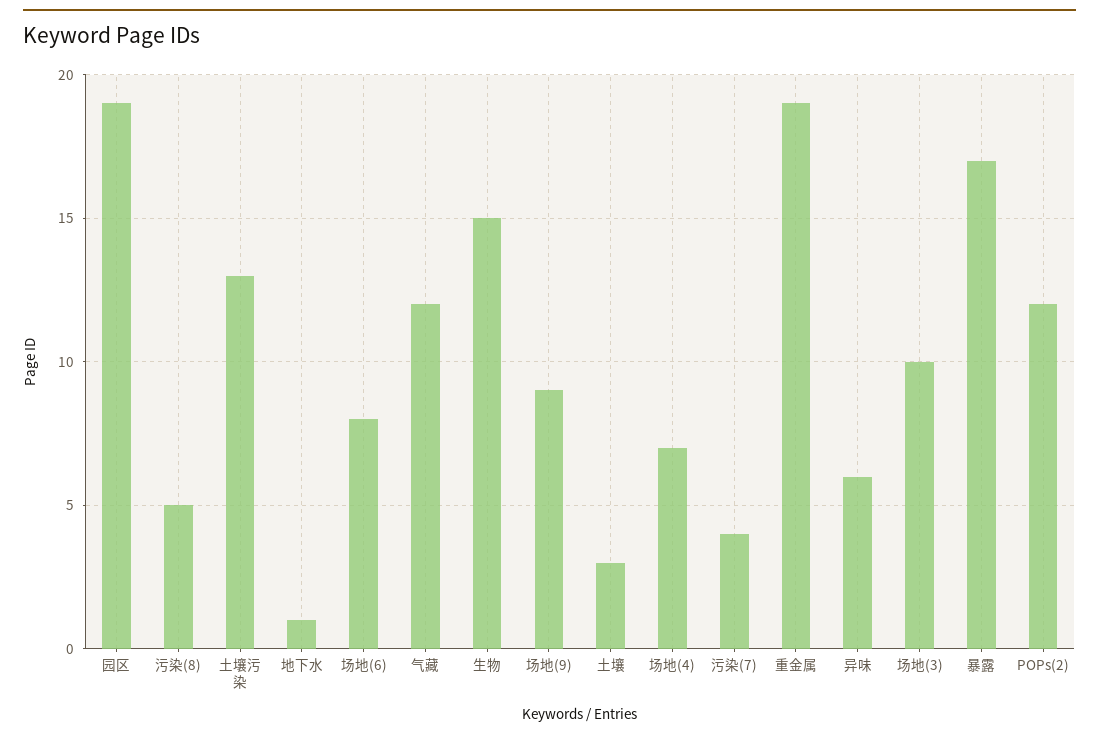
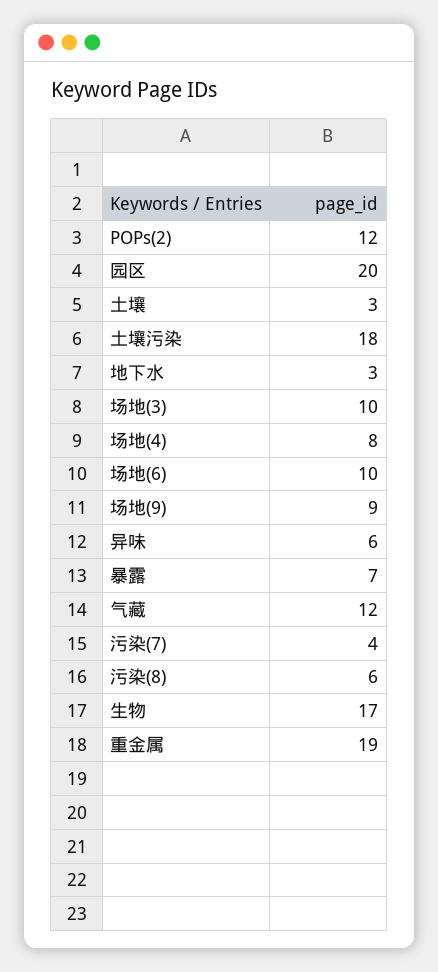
  {
-   "园区": 19,
+   "园区": 20,
-   "污染(8)": 5,
+   "污染(8)": 6,
-   "土壤污染": 13,
+   "土壤污染": 18,
-   "地下水": 1,
+   "地下水": 3,
-   "场地(6)": 8,
+   "场地(6)": 10,
    "气藏": 12,
-   "生物": 15,
+   "生物": 17,
    "场地(9)": 9,
    "土壤": 3,
-   "场地(4)": 7,
+   "场地(4)": 8,
    "污染(7)": 4,
    "重金属": 19,
    "异味": 6,
    "场地(3)": 10,
-   "暴露": 17,
+   "暴露": 7,
    "POPs(2)": 12
  }

